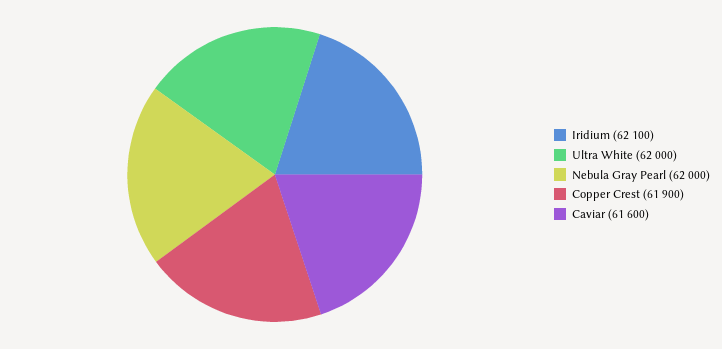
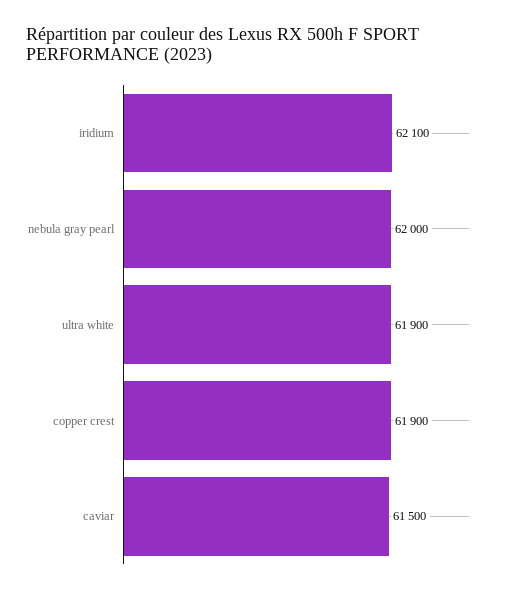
  {
    "Iridium": 62100,
-   "Ultra White": 62000,
+   "Ultra White": 61900,
    "Nebula Gray Pearl": 62000,
    "Copper Crest": 61900,
-   "Caviar": 61600
+   "Caviar": 61500
  }

